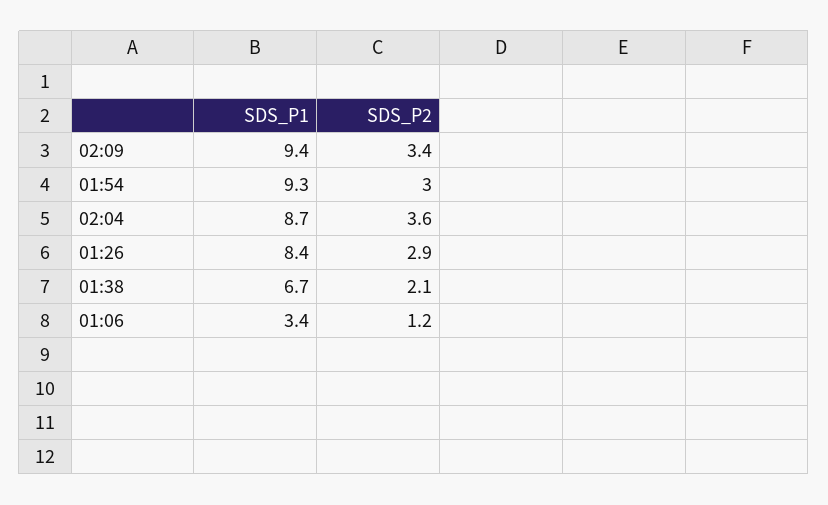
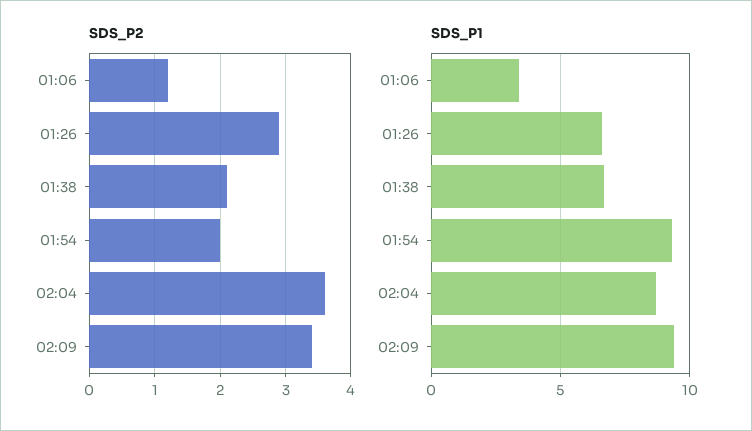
  {
    "SDS_P1": {
      "02:09": 9.4,
      "01:54": 9.3,
      "02:04": 8.7,
-     "01:26": 8.4,
+     "01:26": 6.5,
      "01:38": 6.7,
      "01:06": 3.4
    },
    "SDS_P2": {
      "02:09": 3.4,
-     "01:54": 3,
+     "01:54": 2,
      "02:04": 3.6,
      "01:26": 2.9,
      "01:38": 2.1,
      "01:06": 1.2
    }
  }

